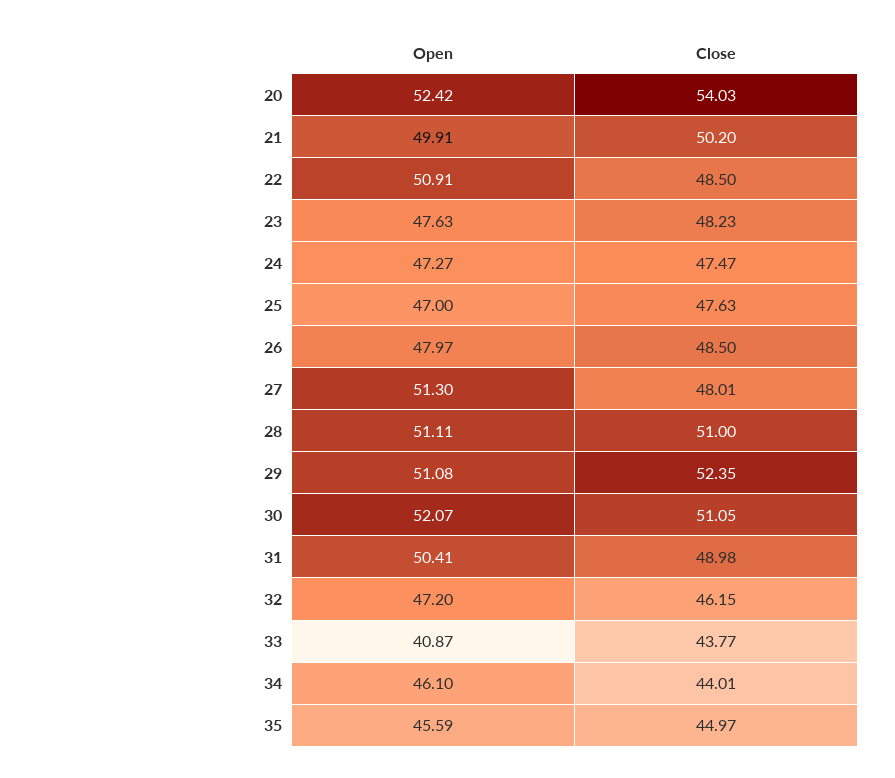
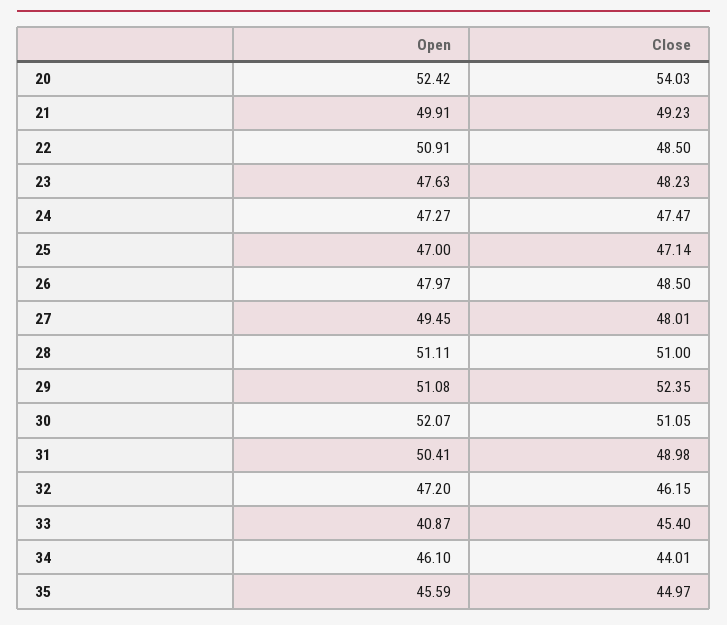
  {
    "Open": {
      "20": 52.42,
      "21": 49.91,
      "22": 50.91,
      "23": 47.63,
      "24": 47.27,
      "25": 47,
      "26": 47.97,
-     "27": 51.3,
+     "27": 49.45,
      "28": 51.11,
      "29": 51.08,
      "30": 52.07,
      "31": 50.41,
      "32": 47.2,
      "33": 40.87,
      "34": 46.1,
      "35": 45.59
    },
    "Close": {
      "20": 54.03,
-     "21": 50.2,
+     "21": 49.23,
      "22": 48.5,
      "23": 48.23,
      "24": 47.47,
-     "25": 47.63,
+     "25": 47.14,
      "26": 48.5,
      "27": 48.01,
      "28": 51,
      "29": 52.35,
      "30": 51.05,
      "31": 48.98,
      "32": 46.15,
-     "33": 43.77,
+     "33": 45.4,
      "34": 44.01,
      "35": 44.97
    }
  }

